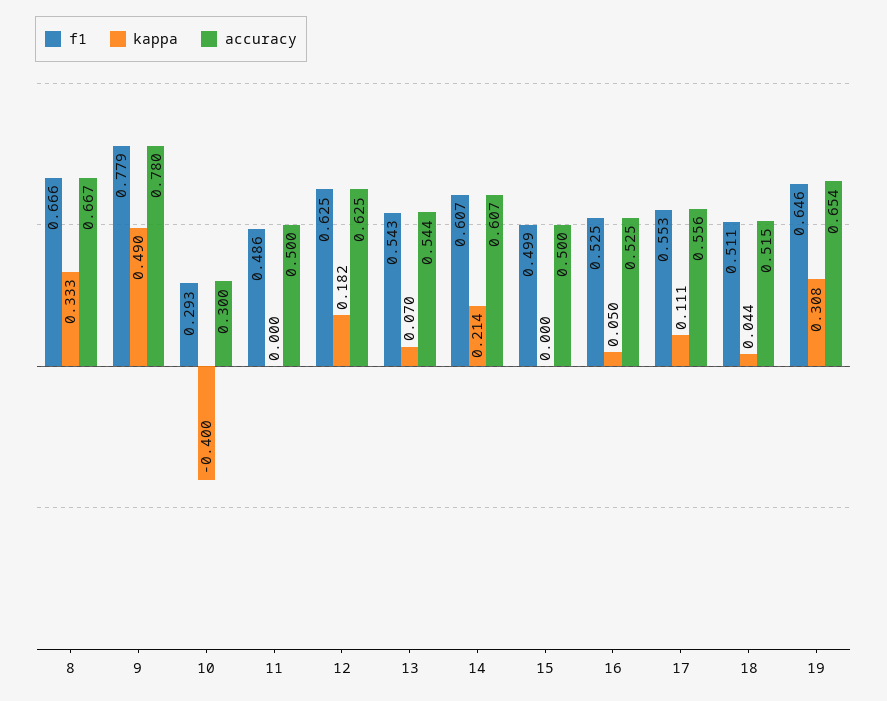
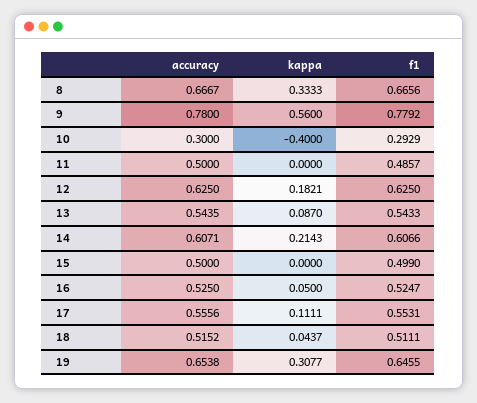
  {
    "f1": {
      "8": 0.6656,
      "9": 0.7792,
      "10": 0.2929,
      "11": 0.4857,
      "12": 0.625,
      "13": 0.5433,
      "14": 0.6066,
      "15": 0.499,
      "16": 0.5247,
      "17": 0.5531,
      "18": 0.5111,
      "19": 0.6455
    },
    "kappa": {
      "8": 0.3333,
-     "9": 0.49,
+     "9": 0.56,
      "10": -0.4,
      "11": 0,
      "12": 0.1821,
-     "13": 0.07,
+     "13": 0.087,
      "14": 0.2143,
      "15": 0,
      "16": 0.05,
      "17": 0.1111,
      "18": 0.0437,
      "19": 0.3077
    },
    "accuracy": {
      "8": 0.6667,
      "9": 0.78,
      "10": 0.3,
      "11": 0.5,
      "12": 0.625,
      "13": 0.5435,
      "14": 0.6071,
      "15": 0.5,
      "16": 0.525,
      "17": 0.5556,
      "18": 0.5152,
      "19": 0.6538
    }
  }

